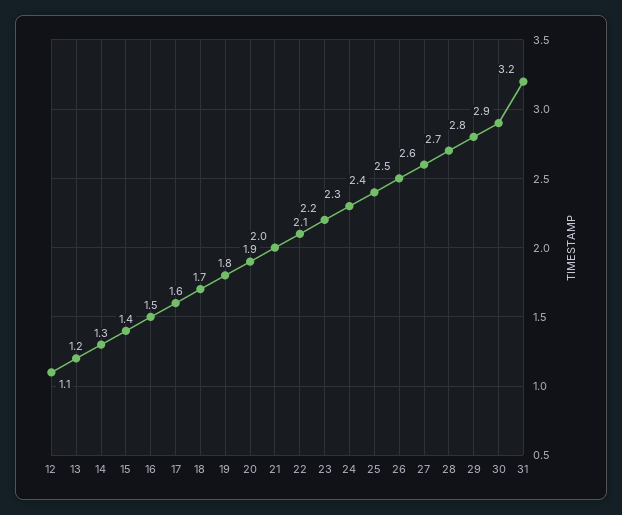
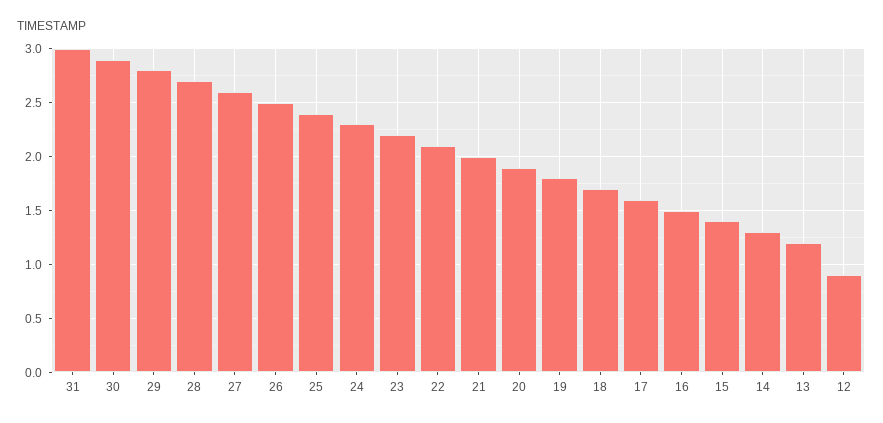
  {
-   "12": 1.1,
+   "12": 0.9,
    "13": 1.2,
    "14": 1.3,
    "15": 1.4,
    "16": 1.5,
    "17": 1.6,
    "18": 1.7,
    "19": 1.8,
    "20": 1.9,
    "21": 2,
    "22": 2.1,
    "23": 2.2,
    "24": 2.3,
    "25": 2.4,
    "26": 2.5,
    "27": 2.6,
    "28": 2.7,
    "29": 2.8,
    "30": 2.9,
-   "31": 3.2
+   "31": 3
  }

